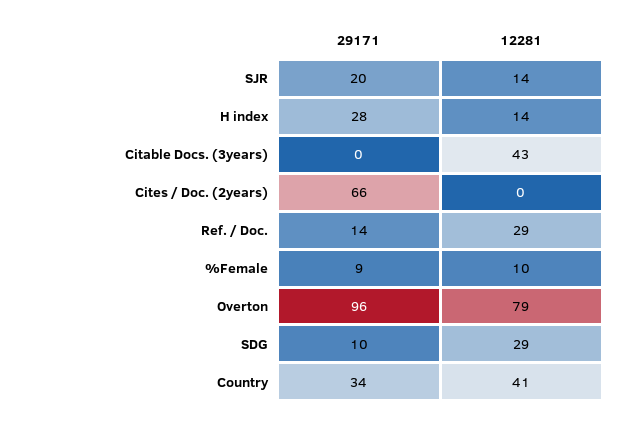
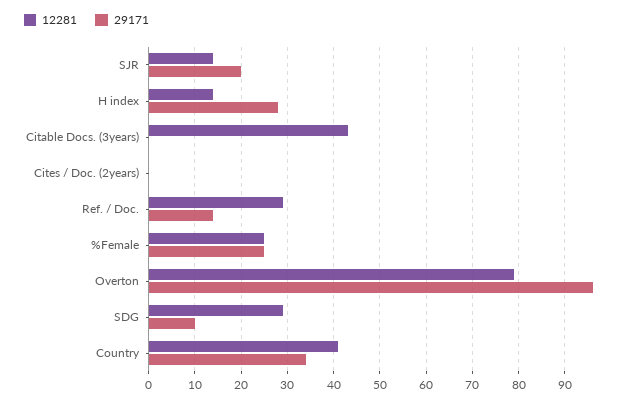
  {
    "29171": {
      "SJR": 20,
      "H index": 28,
      "Citable Docs. (3years)": 0,
-     "Cites / Doc. (2years)": 66,
+     "Cites / Doc. (2years)": 0,
      "Ref. / Doc.": 14,
-     "%Female": 9,
+     "%Female": 25,
      "Overton": 96,
      "SDG": 10,
      "Country": 34
    },
    "12281": {
      "SJR": 14,
      "H index": 14,
      "Citable Docs. (3years)": 43,
      "Cites / Doc. (2years)": 0,
      "Ref. / Doc.": 29,
-     "%Female": 10,
+     "%Female": 25,
      "Overton": 79,
      "SDG": 29,
      "Country": 41
    }
  }

